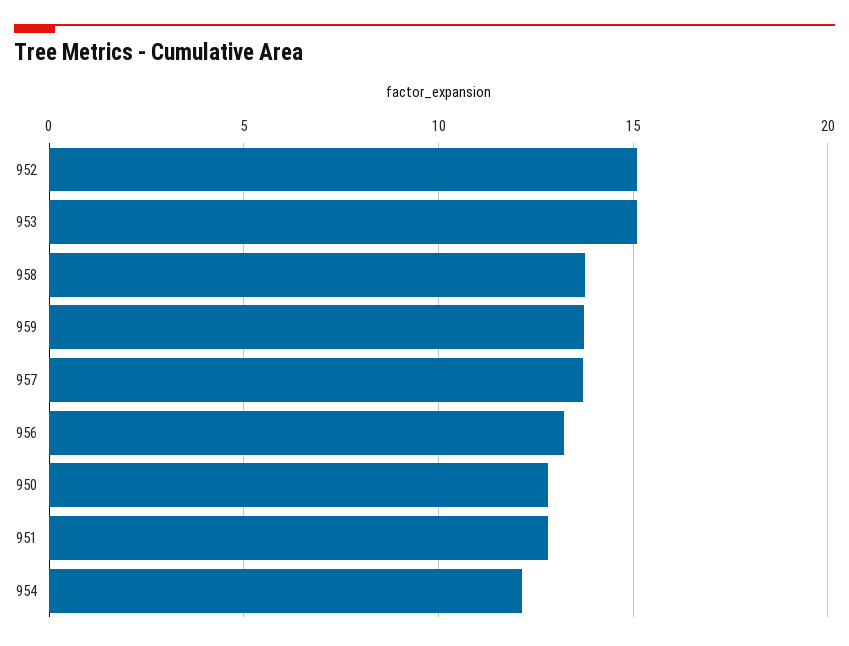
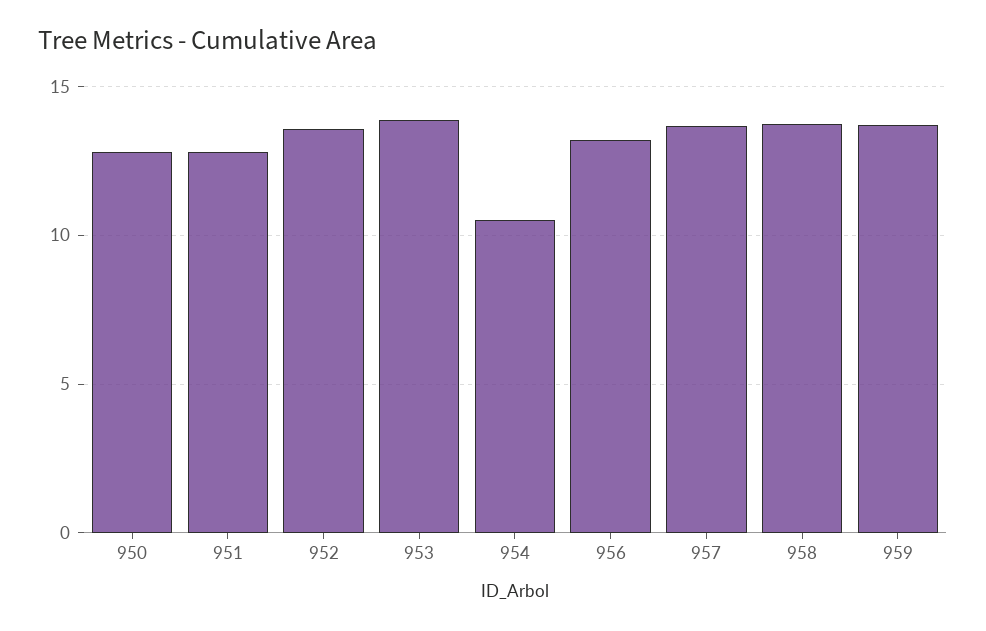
  {
-   "952": 15,
+   "952": 13.5,
-   "953": 15,
+   "953": 14,
    "958": 14,
    "959": 13.5,
    "957": 13.5,
    "956": 13,
    "950": 13,
    "951": 13,
-   "954": 12
+   "954": 10.5
  }

